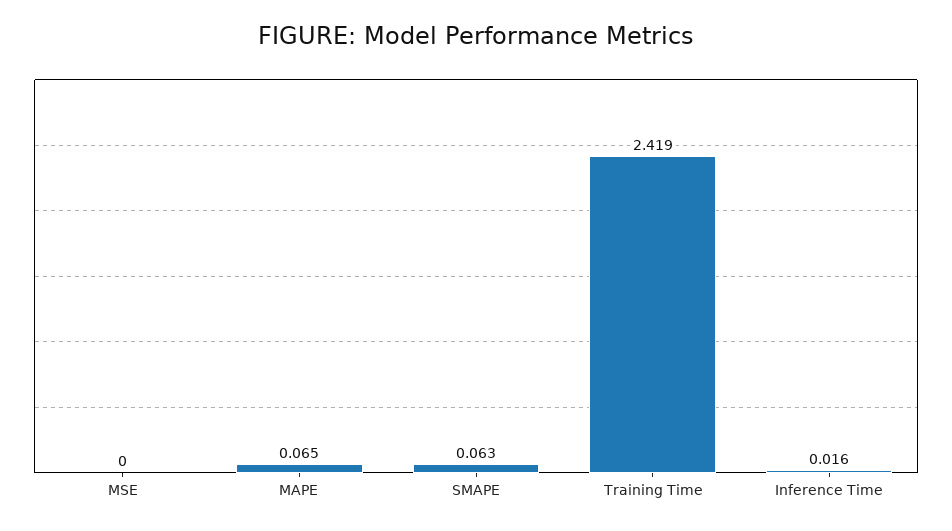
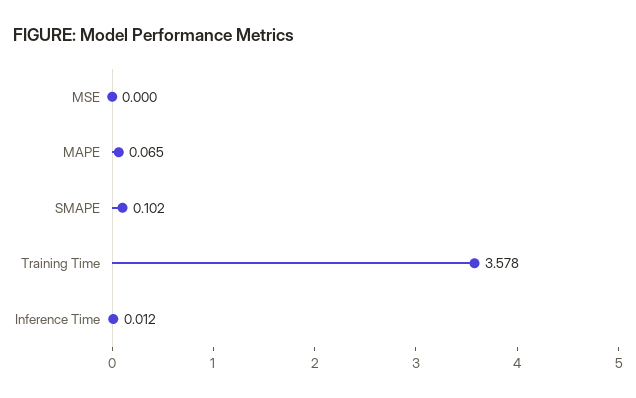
  {
    "MSE": 0,
    "MAPE": 0.065,
-   "SMAPE": 0.063,
+   "SMAPE": 0.102,
-   "Training Time": 2.419,
+   "Training Time": 3.578,
-   "Inference Time": 0.016
+   "Inference Time": 0.012
  }

